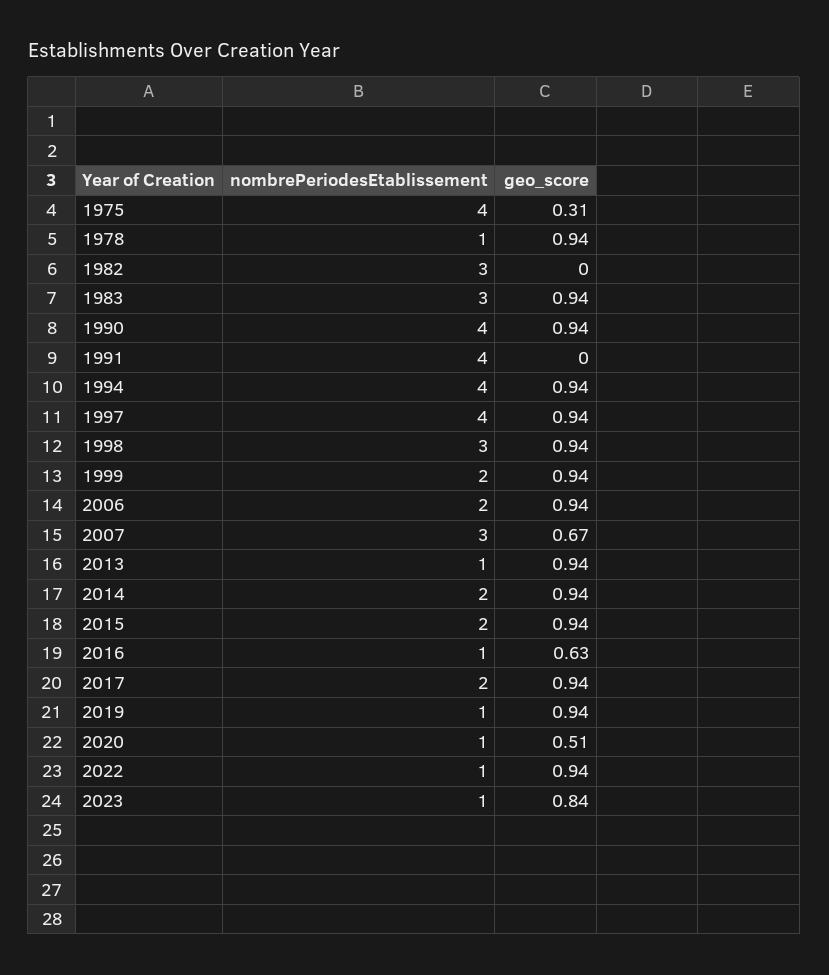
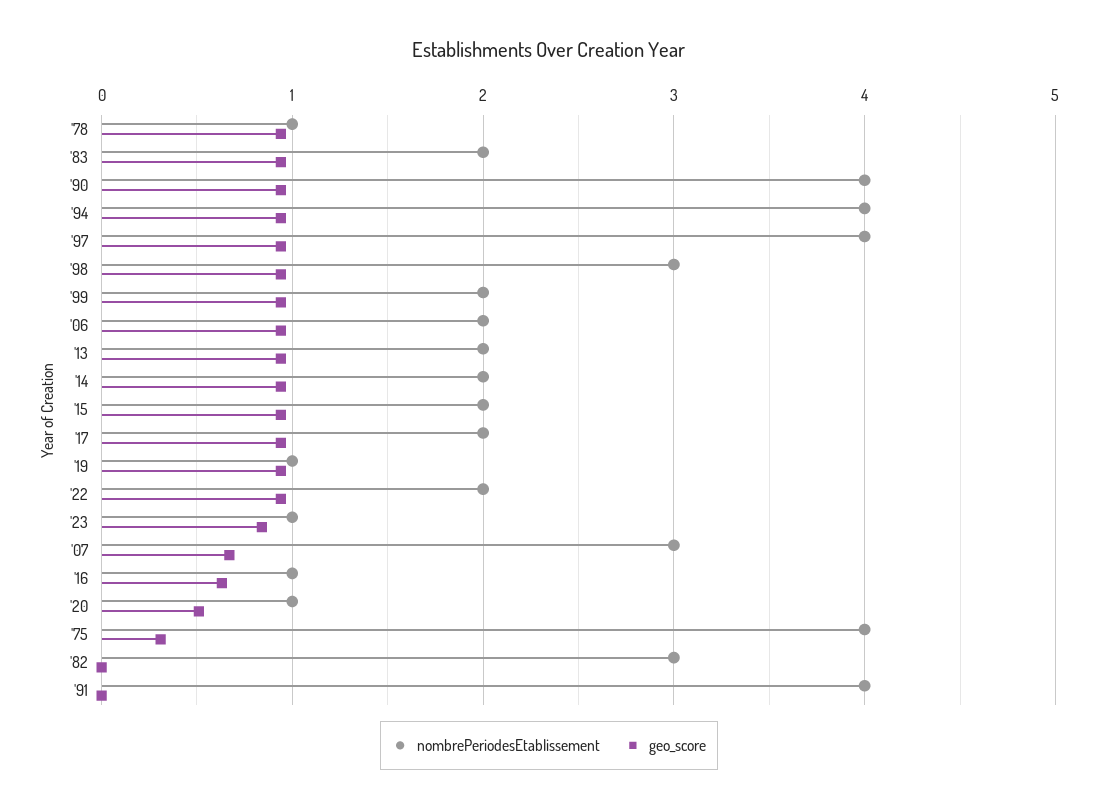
  {
    "nombrePeriodesEtablissement": {
      "1975": 4,
      "1978": 1,
      "1982": 3,
-     "1983": 3,
+     "1983": 2,
      "1990": 4,
      "1991": 4,
      "1994": 4,
      "1997": 4,
      "1998": 3,
      "1999": 2,
      "2006": 2,
      "2007": 3,
-     "2013": 1,
+     "2013": 2,
      "2014": 2,
      "2015": 2,
      "2016": 1,
      "2017": 2,
      "2019": 1,
      "2020": 1,
-     "2022": 1,
+     "2022": 2,
      "2023": 1
    },
    "geo_score": {
      "1975": 0.31,
      "1978": 0.94,
      "1982": 0,
      "1983": 0.94,
      "1990": 0.94,
      "1991": 0,
      "1994": 0.94,
      "1997": 0.94,
      "1998": 0.94,
      "1999": 0.94,
      "2006": 0.94,
      "2007": 0.67,
      "2013": 0.94,
      "2014": 0.94,
      "2015": 0.94,
      "2016": 0.63,
      "2017": 0.94,
      "2019": 0.94,
      "2020": 0.51,
      "2022": 0.94,
      "2023": 0.84
    }
  }

